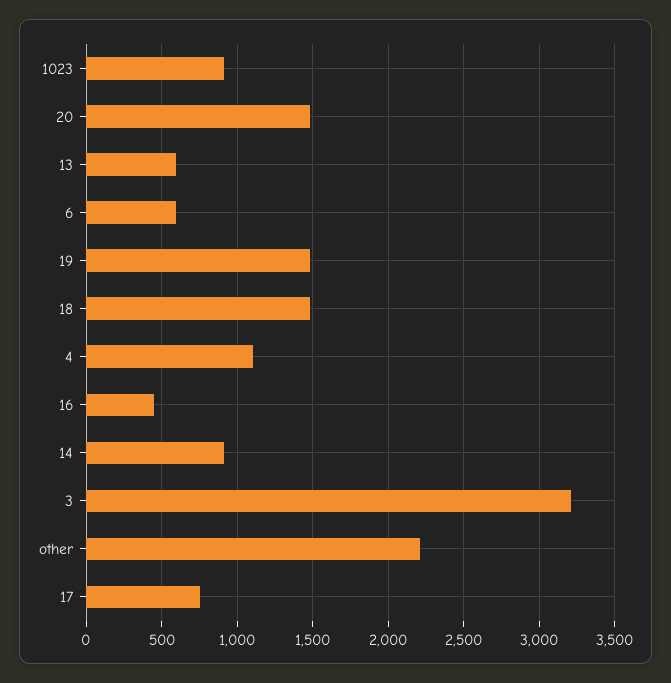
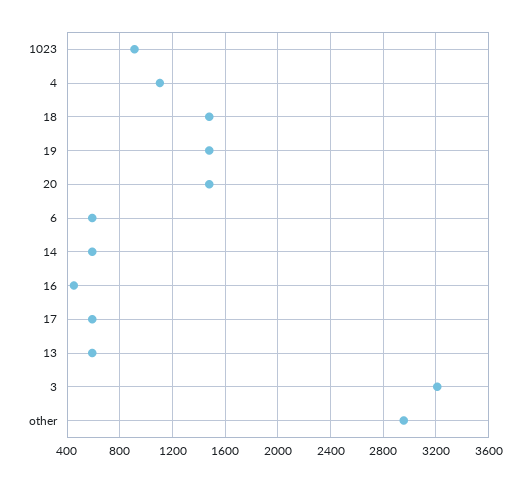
  {
    "1023": 900,
    "20": 1500,
    "13": 600,
    "6": 600,
    "19": 1500,
    "18": 1500,
    "4": 1100,
    "16": 450,
-   "14": 900,
+   "14": 600,
    "3": 3200,
-   "other": 2200,
+   "other": 2950,
-   "17": 750
+   "17": 600
  }

